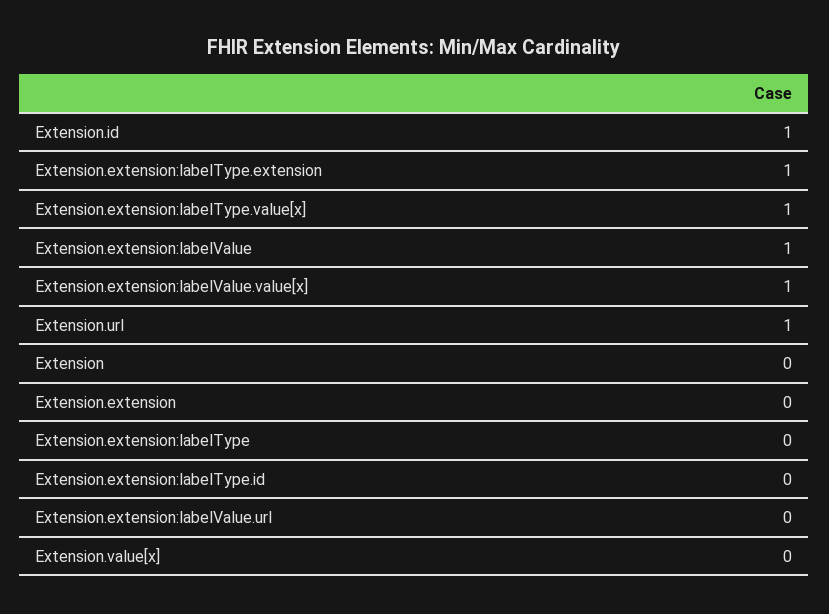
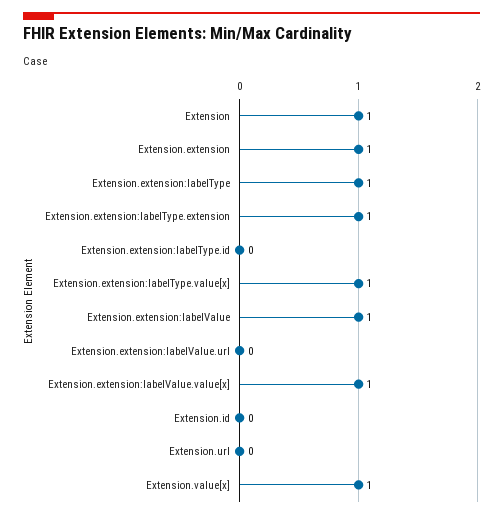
  {
-   "Extension.id": 1,
+   "Extension.id": 0,
    "Extension.extension:labelType.extension": 1,
    "Extension.extension:labelType.value[x]": 1,
    "Extension.extension:labelValue": 1,
    "Extension.extension:labelValue.value[x]": 1,
-   "Extension.url": 1,
+   "Extension.url": 0,
-   "Extension": 0,
+   "Extension": 1,
-   "Extension.extension": 0,
+   "Extension.extension": 1,
-   "Extension.extension:labelType": 0,
+   "Extension.extension:labelType": 1,
    "Extension.extension:labelType.id": 0,
    "Extension.extension:labelValue.url": 0,
-   "Extension.value[x]": 0
+   "Extension.value[x]": 1
  }

